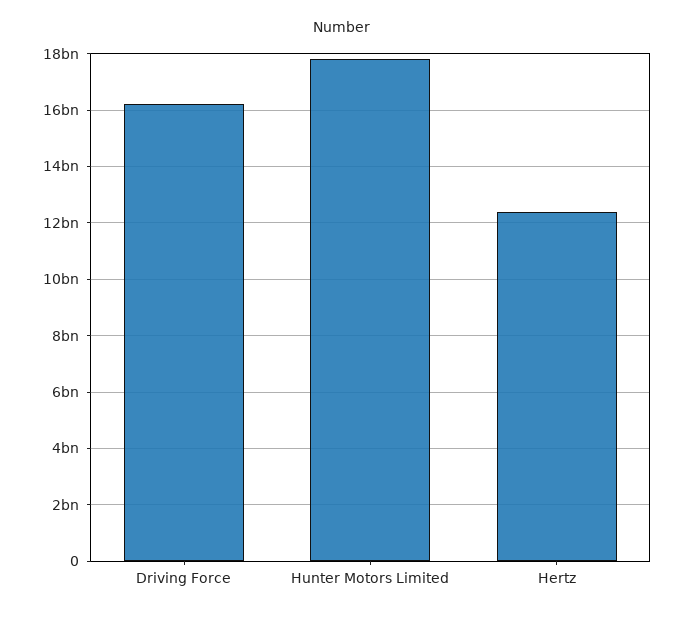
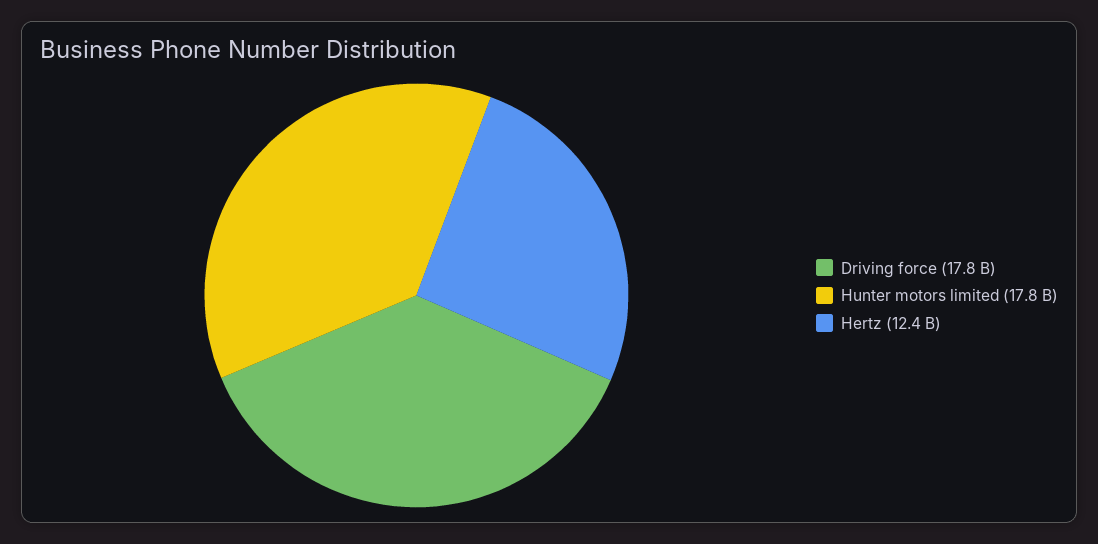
  {
-   "Driving Force": 16250000000,
+   "Driving Force": 17800000000,
    "Hunter Motors Limited": 17800000000,
    "Hertz": 12400000000
  }

